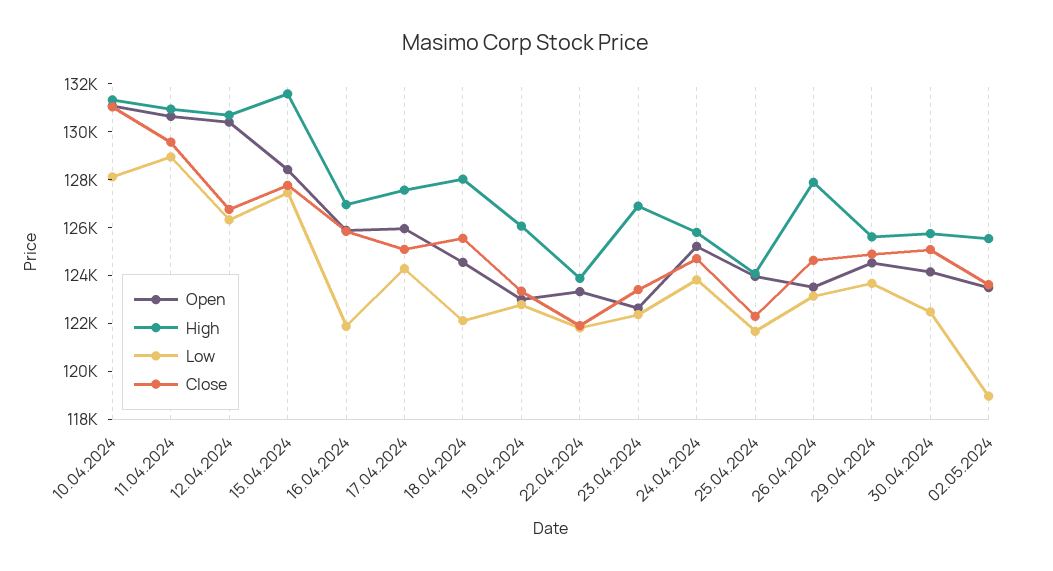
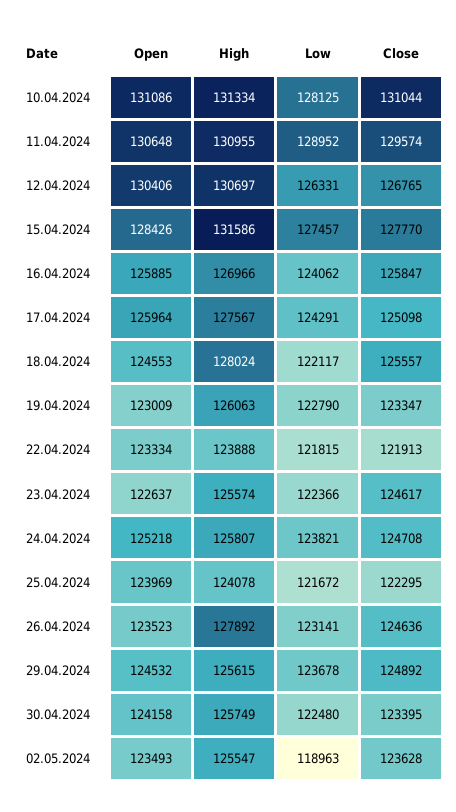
  {
    "Open": {
      "10.04.2024": 131086,
      "11.04.2024": 130648,
      "12.04.2024": 130406,
      "15.04.2024": 128426,
      "16.04.2024": 125885,
      "17.04.2024": 125964,
      "18.04.2024": 124553,
      "19.04.2024": 123009,
      "22.04.2024": 123334,
      "23.04.2024": 122637,
      "24.04.2024": 125218,
      "25.04.2024": 123969,
      "26.04.2024": 123523,
      "29.04.2024": 124532,
      "30.04.2024": 124158,
      "02.05.2024": 123493
    },
    "High": {
      "10.04.2024": 131334,
      "11.04.2024": 130955,
      "12.04.2024": 130697,
      "15.04.2024": 131586,
      "16.04.2024": 126966,
      "17.04.2024": 127567,
      "18.04.2024": 128024,
      "19.04.2024": 126063,
      "22.04.2024": 123888,
-     "23.04.2024": 127000,
+     "23.04.2024": 125574,
      "24.04.2024": 125807,
      "25.04.2024": 124078,
      "26.04.2024": 127892,
      "29.04.2024": 125615,
      "30.04.2024": 125749,
      "02.05.2024": 125547
    },
    "Low": {
      "10.04.2024": 128125,
      "11.04.2024": 128952,
      "12.04.2024": 126331,
      "15.04.2024": 127457,
-     "16.04.2024": 122000,
+     "16.04.2024": 124062,
      "17.04.2024": 124291,
      "18.04.2024": 122117,
      "19.04.2024": 122790,
      "22.04.2024": 121815,
      "23.04.2024": 122366,
      "24.04.2024": 123821,
      "25.04.2024": 121672,
      "26.04.2024": 123141,
      "29.04.2024": 123678,
      "30.04.2024": 122480,
      "02.05.2024": 118963
    },
    "Close": {
      "10.04.2024": 131044,
      "11.04.2024": 129574,
      "12.04.2024": 126765,
      "15.04.2024": 127770,
      "16.04.2024": 125847,
      "17.04.2024": 125098,
      "18.04.2024": 125557,
      "19.04.2024": 123347,
      "22.04.2024": 121913,
-     "23.04.2024": 123500,
+     "23.04.2024": 124617,
      "24.04.2024": 124708,
      "25.04.2024": 122295,
      "26.04.2024": 124636,
      "29.04.2024": 124892,
-     "30.04.2024": 125000,
+     "30.04.2024": 123395,
      "02.05.2024": 123628
    }
  }

